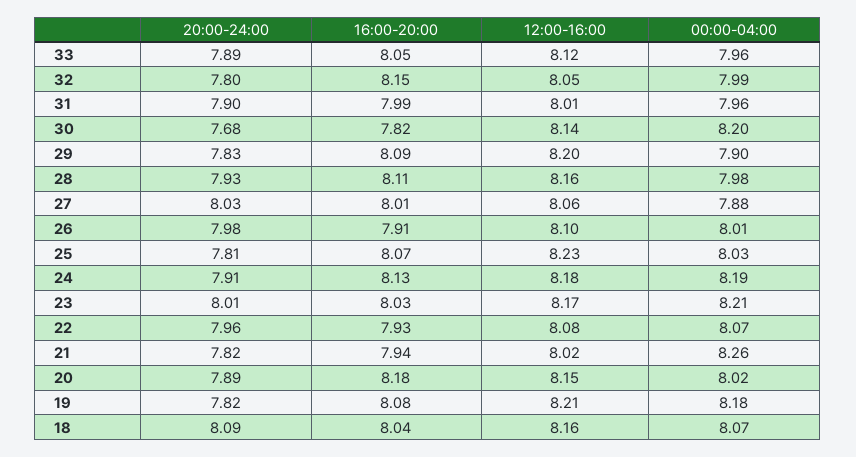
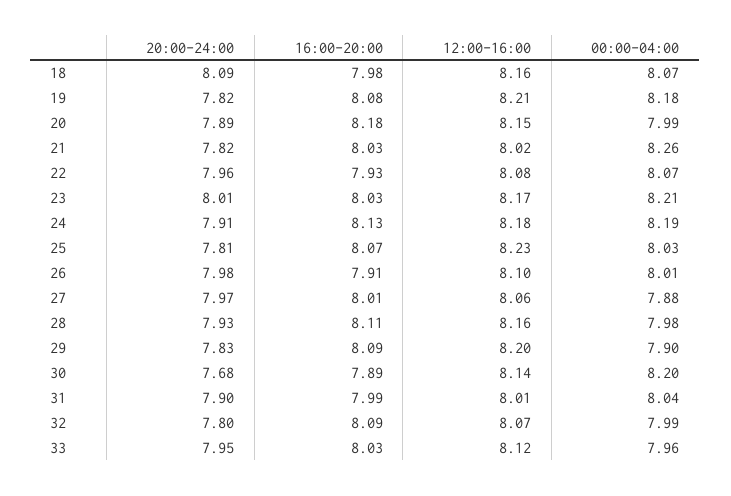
  {
    "20:00-24:00": {
-     "33": 7.89,
+     "33": 7.95,
      "32": 7.8,
      "31": 7.9,
      "30": 7.68,
      "29": 7.83,
      "28": 7.93,
-     "27": 8.03,
+     "27": 7.97,
      "26": 7.98,
      "25": 7.81,
      "24": 7.91,
      "23": 8.01,
      "22": 7.96,
      "21": 7.82,
      "20": 7.89,
      "19": 7.82,
      "18": 8.09
    },
    "16:00-20:00": {
-     "33": 8.05,
+     "33": 8.03,
-     "32": 8.15,
+     "32": 8.09,
      "31": 7.99,
-     "30": 7.82,
+     "30": 7.89,
      "29": 8.09,
      "28": 8.11,
      "27": 8.01,
      "26": 7.91,
      "25": 8.07,
      "24": 8.13,
      "23": 8.03,
      "22": 7.93,
-     "21": 7.94,
+     "21": 8.03,
      "20": 8.18,
      "19": 8.08,
-     "18": 8.04
+     "18": 7.98
    },
    "12:00-16:00": {
      "33": 8.12,
-     "32": 8.05,
+     "32": 8.07,
      "31": 8.01,
      "30": 8.14,
      "29": 8.2,
      "28": 8.16,
      "27": 8.06,
      "26": 8.1,
      "25": 8.23,
      "24": 8.18,
      "23": 8.17,
      "22": 8.08,
      "21": 8.02,
      "20": 8.15,
      "19": 8.21,
      "18": 8.16
    },
    "00:00-04:00": {
      "33": 7.96,
      "32": 7.99,
-     "31": 7.96,
+     "31": 8.04,
      "30": 8.2,
      "29": 7.9,
      "28": 7.98,
      "27": 7.88,
      "26": 8.01,
      "25": 8.03,
      "24": 8.19,
      "23": 8.21,
      "22": 8.07,
      "21": 8.26,
-     "20": 8.02,
+     "20": 7.99,
      "19": 8.18,
      "18": 8.07
    }
  }

